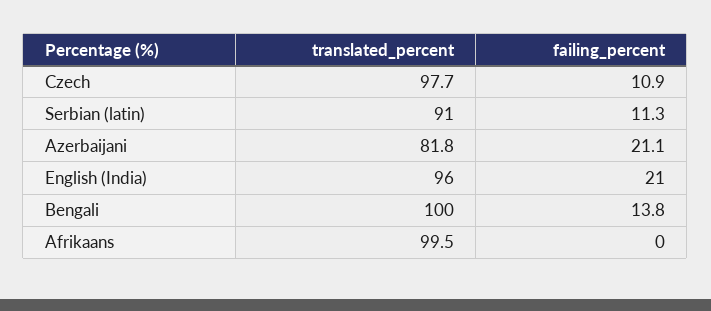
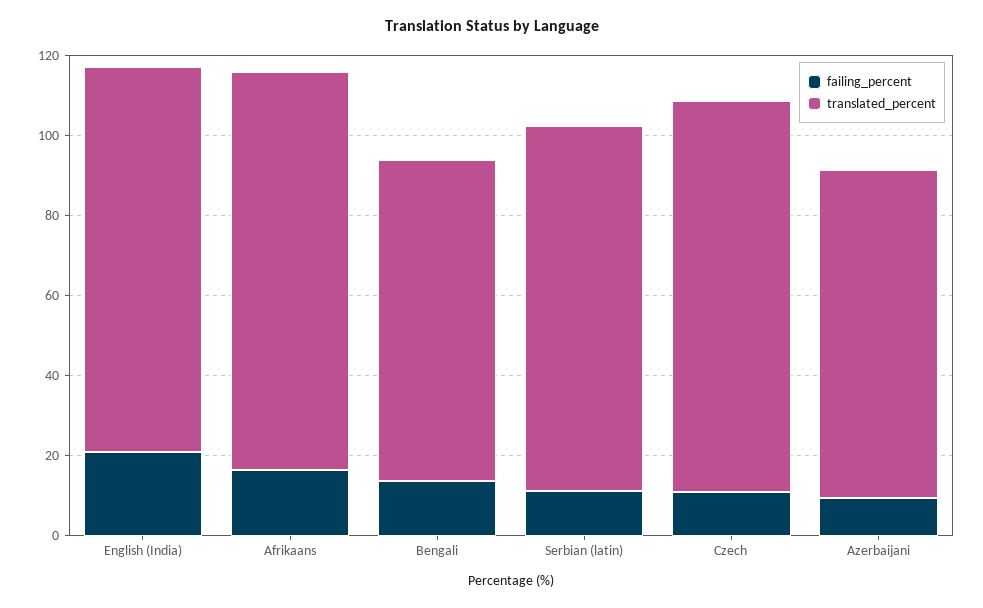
  {
    "translated_percent": {
      "Czech": 97.7,
      "Serbian (latin)": 91,
      "Azerbaijani": 81.8,
      "English (India)": 96,
-     "Bengali": 100,
+     "Bengali": 80,
      "Afrikaans": 99.5
    },
    "failing_percent": {
      "Czech": 10.9,
      "Serbian (latin)": 11.3,
-     "Azerbaijani": 21.1,
+     "Azerbaijani": 10,
      "English (India)": 21,
      "Bengali": 13.8,
-     "Afrikaans": 0
+     "Afrikaans": 15
    }
  }

